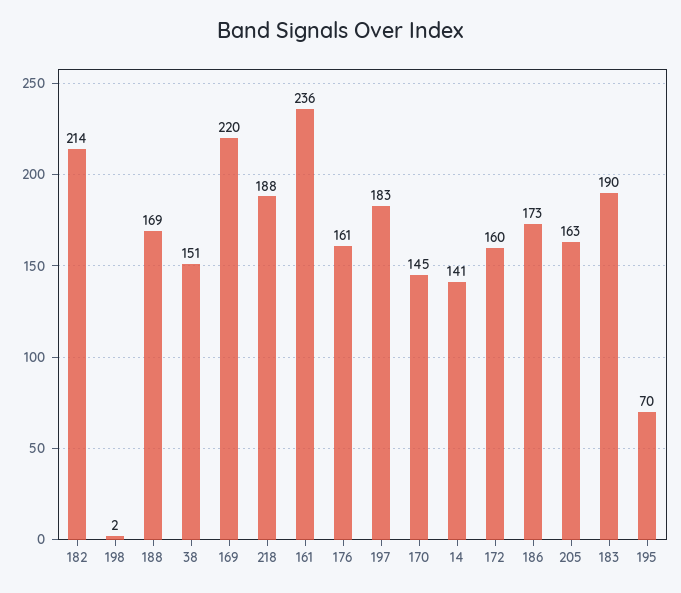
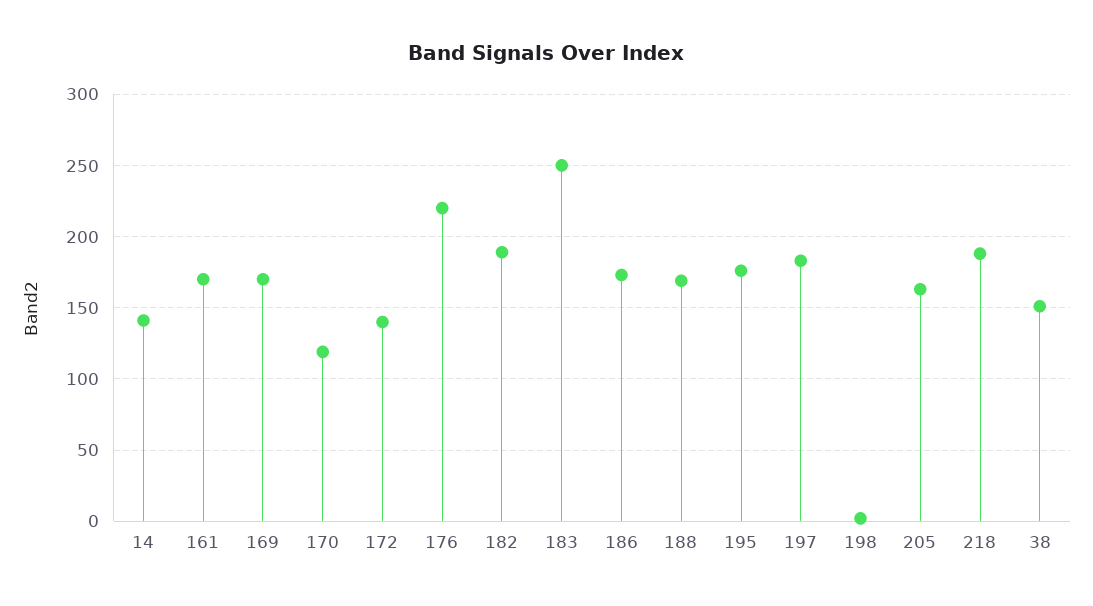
  {
-   "182": 214,
+   "182": 190,
    "198": 2,
    "188": 169,
    "38": 151,
-   "169": 220,
+   "169": 170,
    "218": 188,
-   "161": 236,
+   "161": 170,
-   "176": 161,
+   "176": 220,
    "197": 183,
-   "170": 145,
+   "170": 120,
    "14": 141,
-   "172": 160,
+   "172": 140,
    "186": 173,
    "205": 163,
-   "183": 190,
+   "183": 250,
-   "195": 70
+   "195": 175
  }

